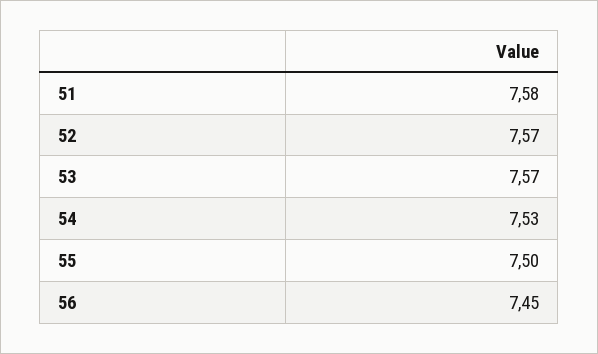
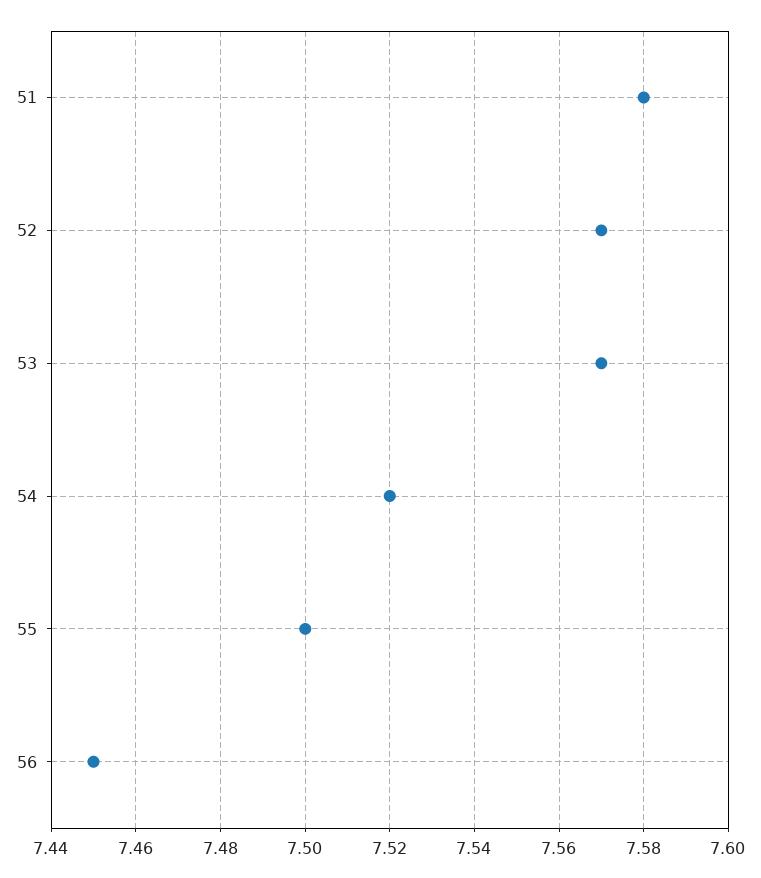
  {
    "51": 7.58,
    "52": 7.57,
    "53": 7.57,
-   "54": 7.53,
+   "54": 7.52,
    "55": 7.5,
    "56": 7.45
  }

